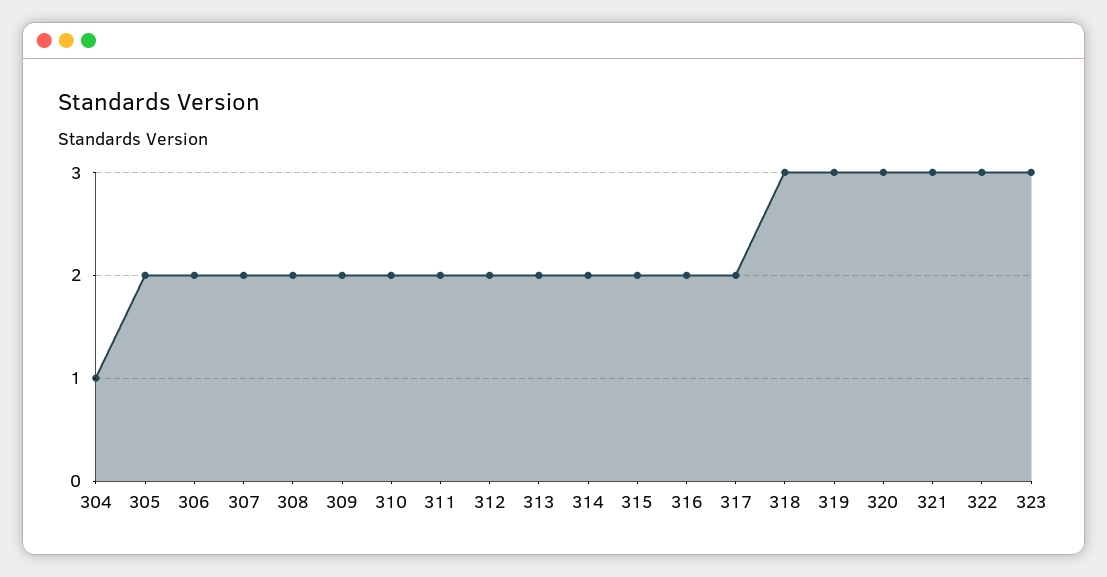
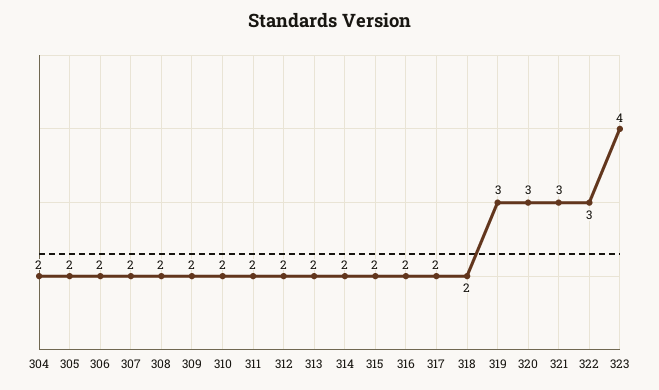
  {
-   "304": 1,
+   "304": 2,
    "305": 2,
    "306": 2,
    "307": 2,
    "308": 2,
    "309": 2,
    "310": 2,
    "311": 2,
    "312": 2,
    "313": 2,
    "314": 2,
    "315": 2,
    "316": 2,
    "317": 2,
-   "318": 3,
+   "318": 2,
    "319": 3,
    "320": 3,
    "321": 3,
    "322": 3,
-   "323": 3
+   "323": 4
  }

